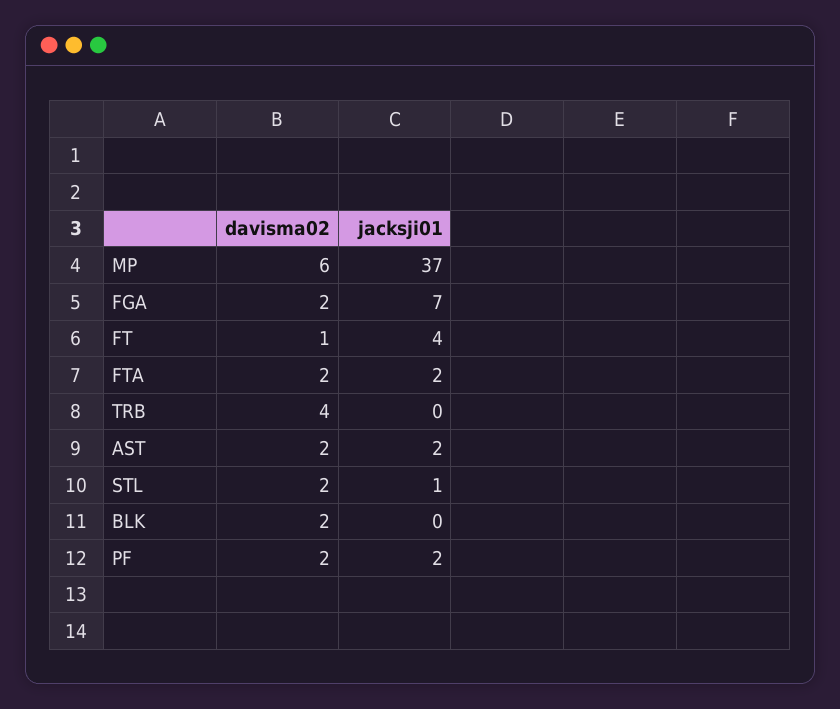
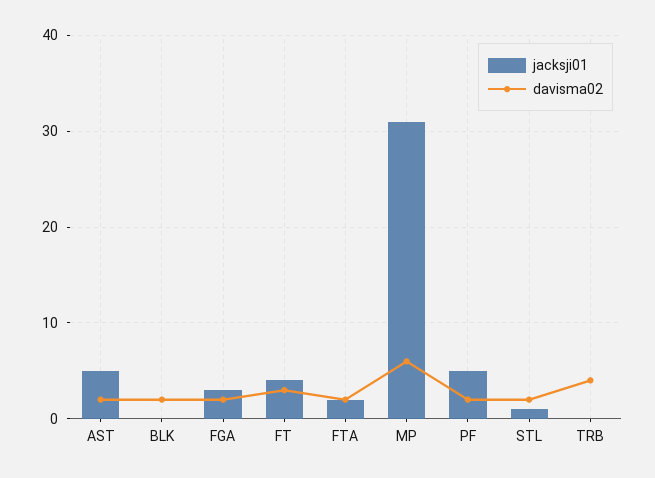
  {
    "davisma02": {
      "MP": 6,
      "FGA": 2,
-     "FT": 1,
+     "FT": 3,
      "FTA": 2,
      "TRB": 4,
      "AST": 2,
      "STL": 2,
      "BLK": 2,
      "PF": 2
    },
    "jacksji01": {
-     "MP": 37,
+     "MP": 31,
-     "FGA": 7,
+     "FGA": 3,
      "FT": 4,
      "FTA": 2,
      "TRB": 0,
-     "AST": 2,
+     "AST": 5,
      "STL": 1,
      "BLK": 0,
-     "PF": 2
+     "PF": 5
    }
  }

